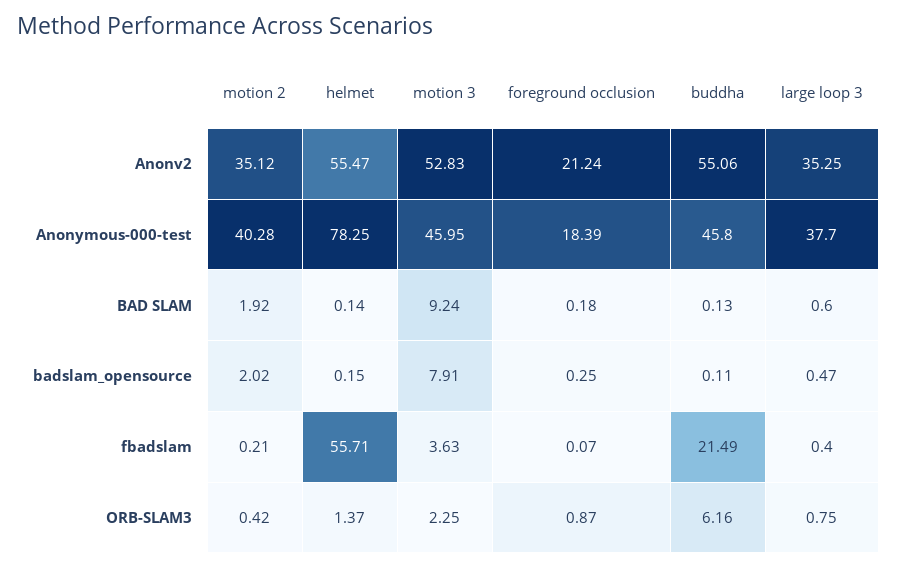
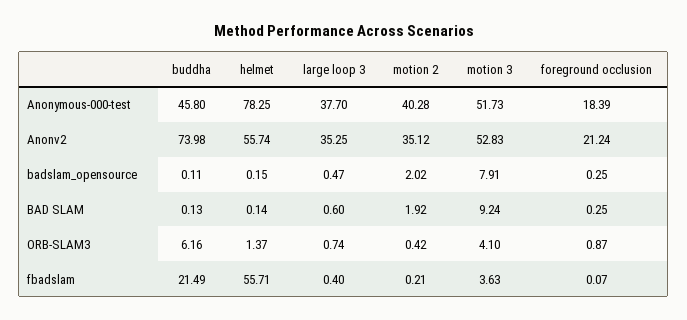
  {
    "motion 2": {
      "Anonv2": 35.12,
      "Anonymous-000-test": 40.28,
      "BAD SLAM": 1.92,
      "badslam_opensource": 2.02,
      "fbadslam": 0.21,
      "ORB-SLAM3": 0.42
    },
    "helmet": {
-     "Anonv2": 55.47,
+     "Anonv2": 55.74,
      "Anonymous-000-test": 78.25,
      "BAD SLAM": 0.14,
      "badslam_opensource": 0.15,
      "fbadslam": 55.71,
      "ORB-SLAM3": 1.37
    },
    "motion 3": {
      "Anonv2": 52.83,
-     "Anonymous-000-test": 45.95,
+     "Anonymous-000-test": 51.73,
      "BAD SLAM": 9.24,
      "badslam_opensource": 7.91,
      "fbadslam": 3.63,
-     "ORB-SLAM3": 2.25
+     "ORB-SLAM3": 4.1
    },
    "foreground occlusion": {
      "Anonv2": 21.24,
      "Anonymous-000-test": 18.39,
-     "BAD SLAM": 0.18,
+     "BAD SLAM": 0.25,
      "badslam_opensource": 0.25,
      "fbadslam": 0.07,
      "ORB-SLAM3": 0.87
    },
    "buddha": {
-     "Anonv2": 55.06,
+     "Anonv2": 73.98,
      "Anonymous-000-test": 45.8,
      "BAD SLAM": 0.13,
      "badslam_opensource": 0.11,
      "fbadslam": 21.49,
      "ORB-SLAM3": 6.16
    },
    "large loop 3": {
      "Anonv2": 35.25,
      "Anonymous-000-test": 37.7,
      "BAD SLAM": 0.6,
      "badslam_opensource": 0.47,
      "fbadslam": 0.4,
-     "ORB-SLAM3": 0.75
+     "ORB-SLAM3": 0.74
    }
  }

